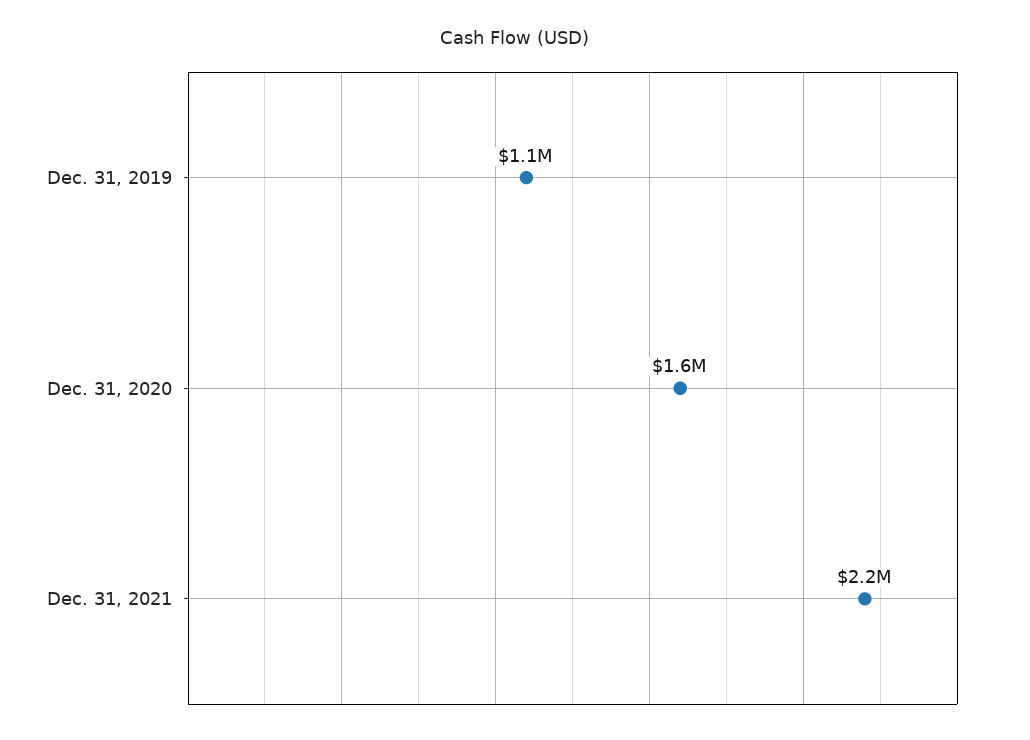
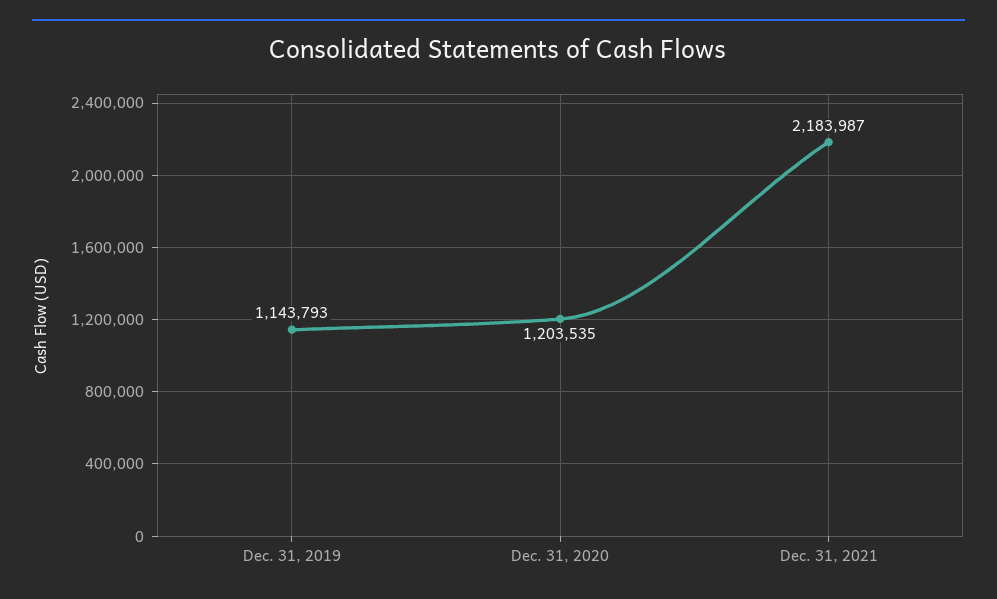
  {
    "Dec. 31, 2019": 1143793,
-   "Dec. 31, 2020": 1600000,
+   "Dec. 31, 2020": 1203535,
    "Dec. 31, 2021": 2183987
  }

